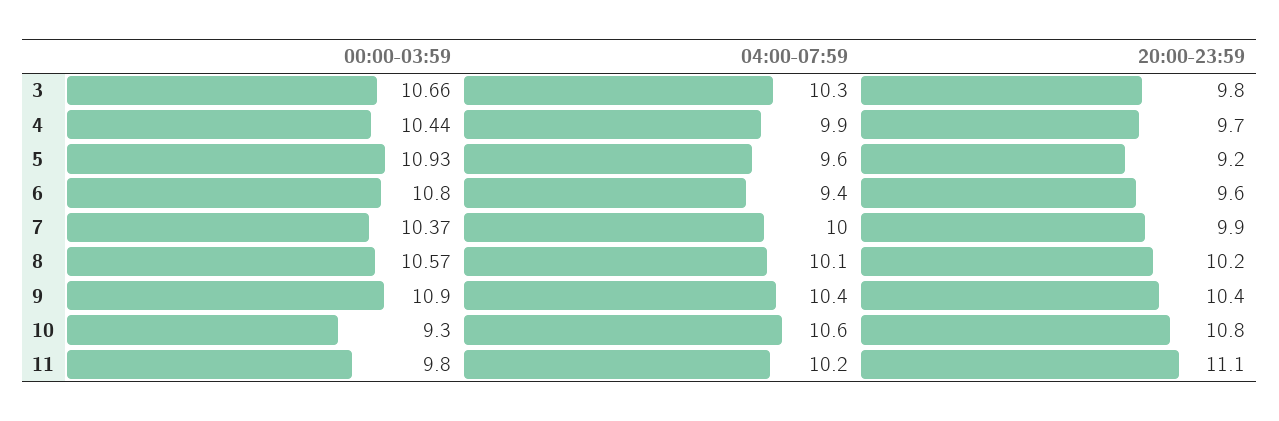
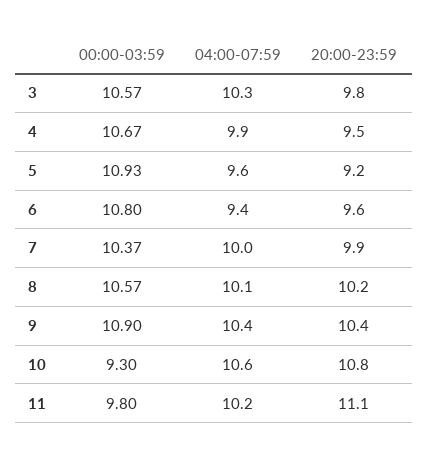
  {
    "00:00-03:59": {
-     "3": 10.66,
+     "3": 10.57,
-     "4": 10.44,
+     "4": 10.67,
      "5": 10.93,
      "6": 10.8,
      "7": 10.37,
      "8": 10.57,
      "9": 10.9,
      "10": 9.3,
      "11": 9.8
    },
    "04:00-07:59": {
      "3": 10.3,
      "4": 9.9,
      "5": 9.6,
      "6": 9.4,
      "7": 10,
      "8": 10.1,
      "9": 10.4,
      "10": 10.6,
      "11": 10.2
    },
    "20:00-23:59": {
      "3": 9.8,
-     "4": 9.7,
+     "4": 9.5,
      "5": 9.2,
      "6": 9.6,
      "7": 9.9,
      "8": 10.2,
      "9": 10.4,
      "10": 10.8,
      "11": 11.1
    }
  }

